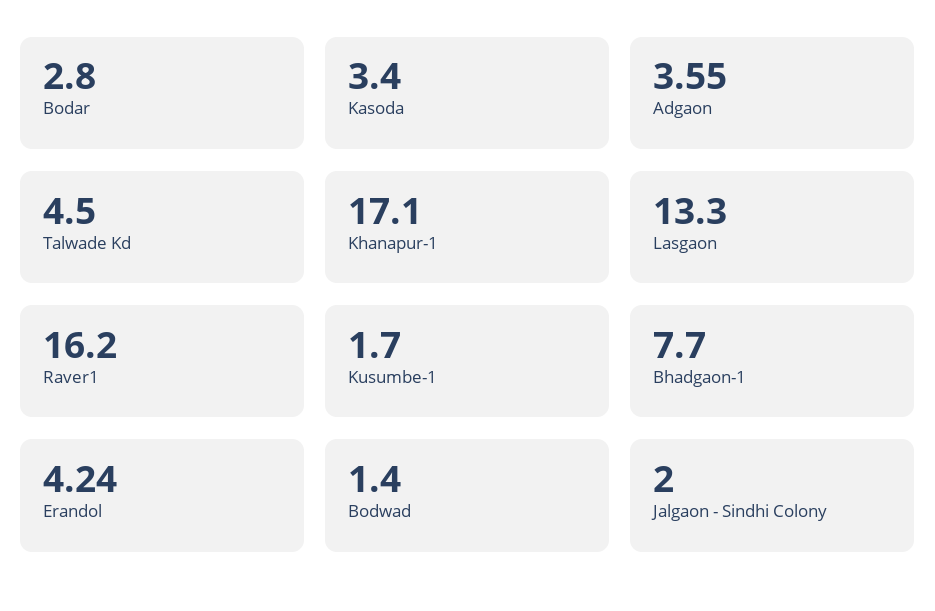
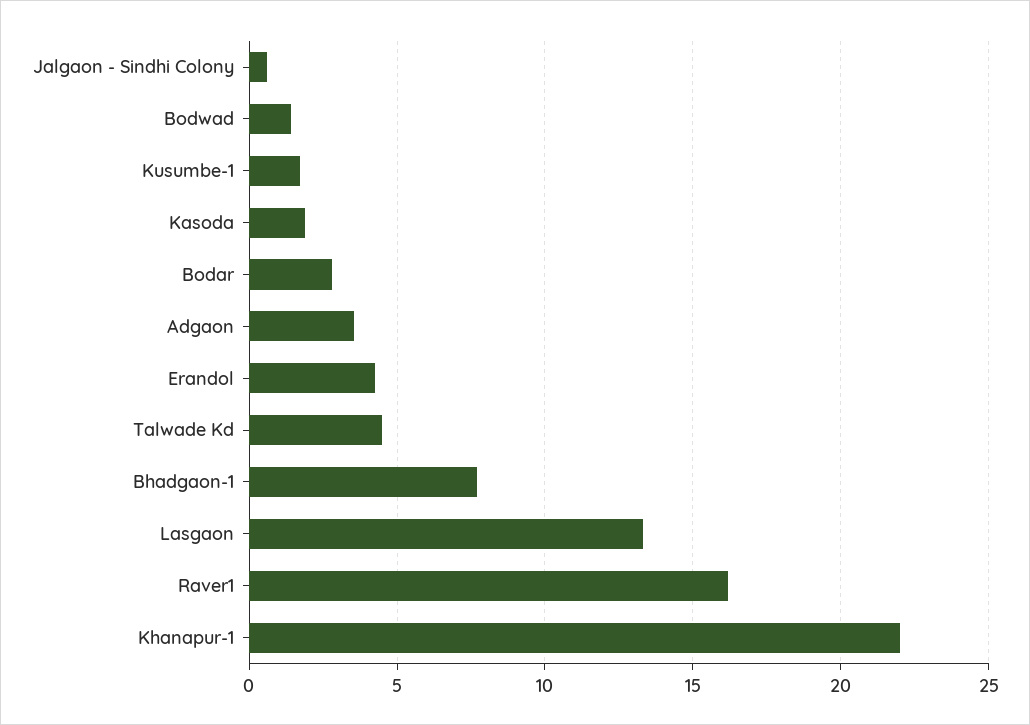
  {
    "Bodar": 2.8,
-   "Kasoda": 3.4,
+   "Kasoda": 2,
    "Adgaon": 3.55,
    "Talwade Kd": 4.5,
-   "Khanapur-1": 17.1,
+   "Khanapur-1": 22,
    "Lasgaon": 13.3,
    "Raver1": 16.2,
    "Kusumbe-1": 1.7,
    "Bhadgaon-1": 7.7,
    "Erandol": 4.24,
    "Bodwad": 1.4,
-   "Jalgaon - Sindhi Colony": 2
+   "Jalgaon - Sindhi Colony": 0.5
  }

